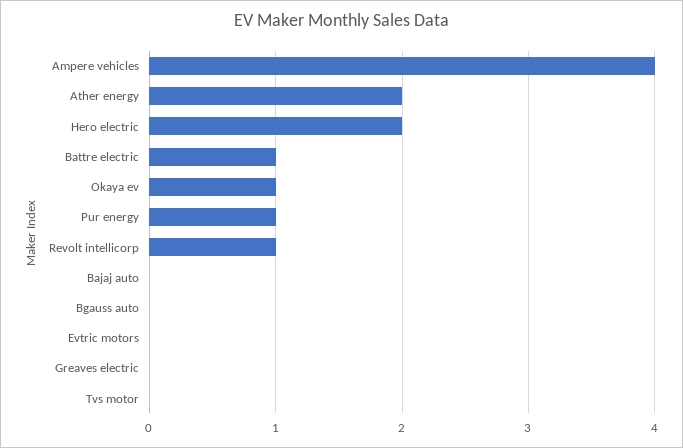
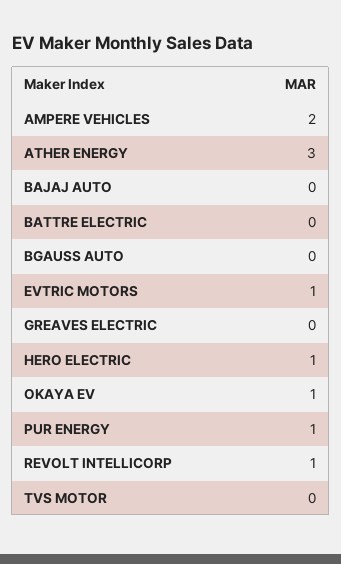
  {
-   "Ampere vehicles": 4,
+   "Ampere vehicles": 2,
-   "Ather energy": 2,
+   "Ather energy": 3,
-   "Hero electric": 2,
+   "Hero electric": 1,
-   "Battre electric": 1,
+   "Battre electric": 0,
    "Okaya ev": 1,
    "Pur energy": 1,
    "Revolt intellicorp": 1,
    "Bajaj auto": 0,
    "Bgauss auto": 0,
-   "Evtric motors": 0,
+   "Evtric motors": 1,
    "Greaves electric": 0,
    "Tvs motor": 0
  }

